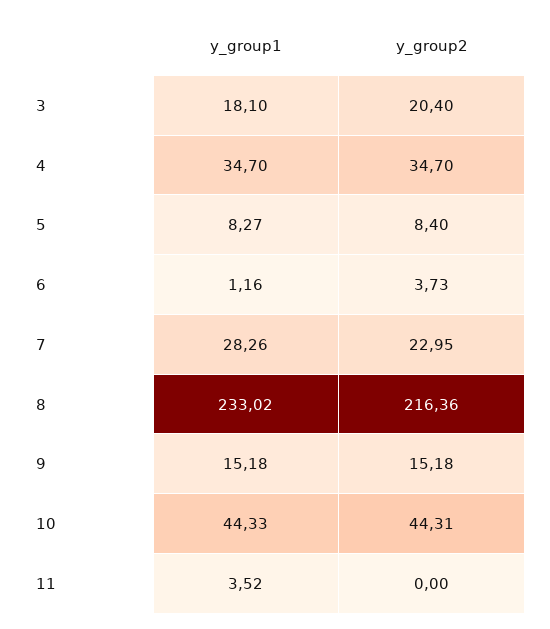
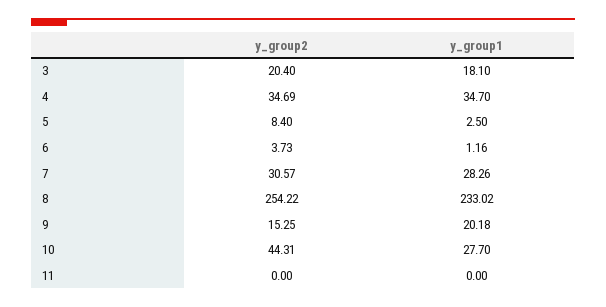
  {
    "y_group1": {
      "3": 18.1,
      "4": 34.7,
-     "5": 8.27,
+     "5": 2.5,
      "6": 1.16,
      "7": 28.26,
      "8": 233.02,
-     "9": 15.18,
+     "9": 20.18,
-     "10": 44.33,
+     "10": 27.7,
-     "11": 3.52
+     "11": 0
    },
    "y_group2": {
      "3": 20.4,
-     "4": 34.7,
+     "4": 34.69,
      "5": 8.4,
      "6": 3.73,
-     "7": 22.95,
+     "7": 30.57,
-     "8": 216.36,
+     "8": 254.22,
-     "9": 15.18,
+     "9": 15.25,
      "10": 44.31,
      "11": 0
    }
  }

